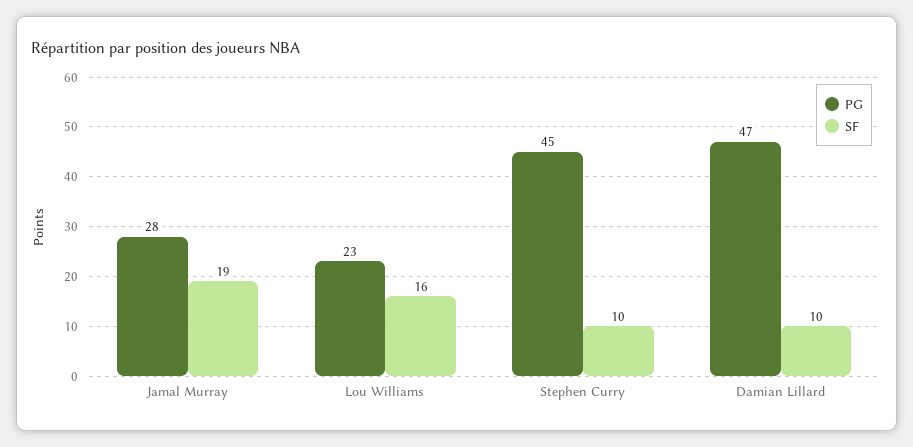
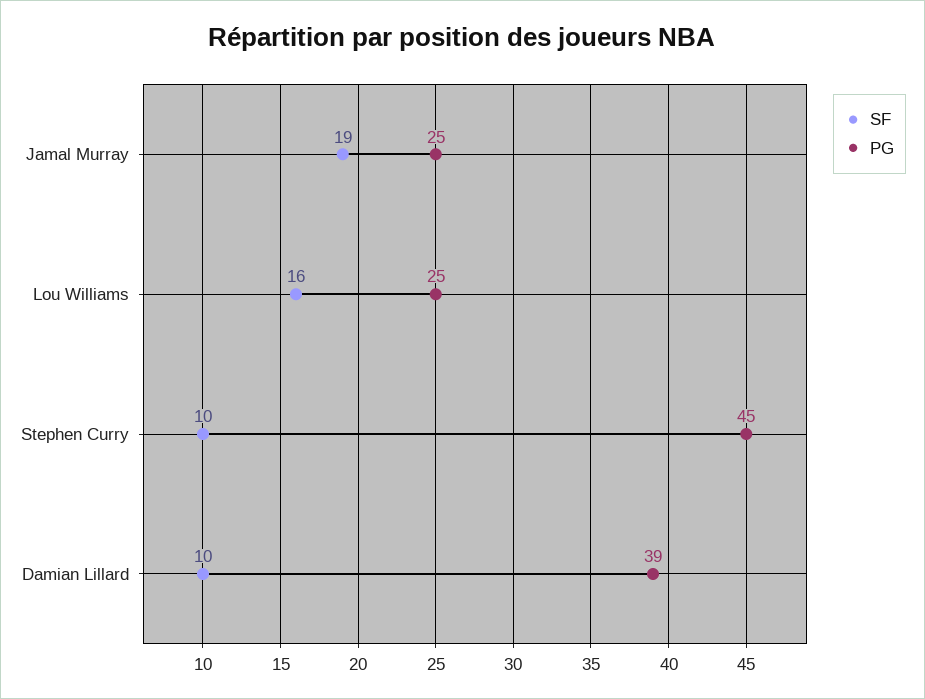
  {
    "PG": {
-     "Jamal Murray": 28,
+     "Jamal Murray": 25,
-     "Lou Williams": 23,
+     "Lou Williams": 25,
      "Stephen Curry": 45,
-     "Damian Lillard": 47
+     "Damian Lillard": 39
    },
    "SF": {
      "Jamal Murray": 19,
      "Lou Williams": 16,
      "Stephen Curry": 10,
      "Damian Lillard": 10
    }
  }

